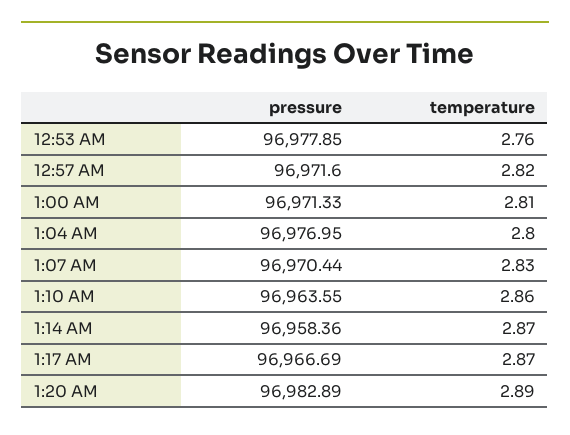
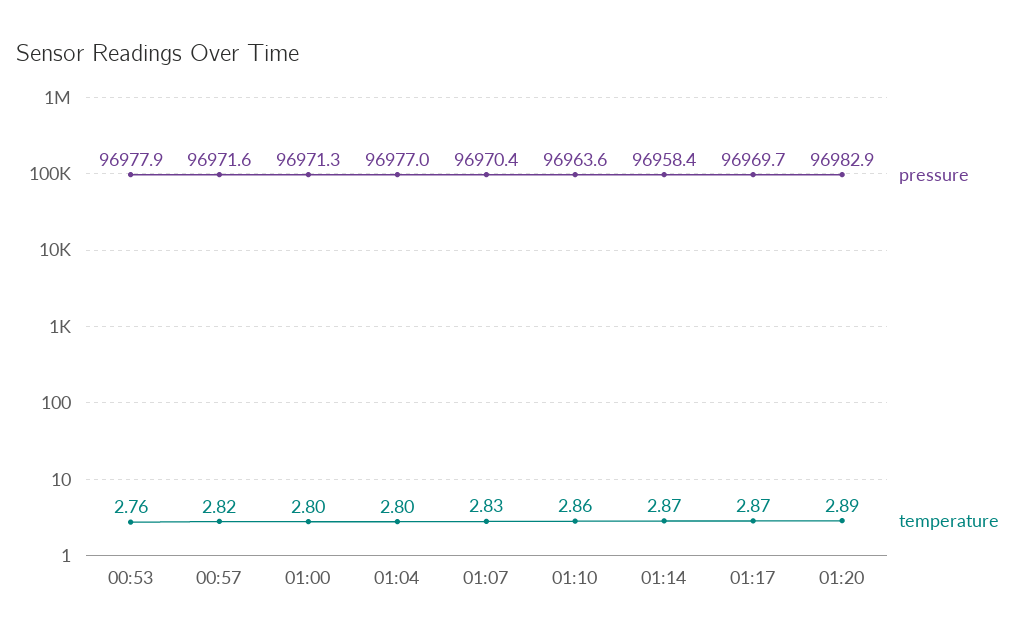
  {
    "pressure": {
      "12:53 AM": 96977.85,
      "12:57 AM": 96971.6,
      "1:00 AM": 96971.33,
      "1:04 AM": 96976.95,
      "1:07 AM": 96970.44,
      "1:10 AM": 96963.55,
      "1:14 AM": 96958.36,
-     "1:17 AM": 96966.69,
+     "1:17 AM": 96969.7,
      "1:20 AM": 96982.89
    },
    "temperature": {
      "12:53 AM": 2.76,
      "12:57 AM": 2.82,
-     "1:00 AM": 2.81,
+     "1:00 AM": 2.8,
      "1:04 AM": 2.8,
      "1:07 AM": 2.83,
      "1:10 AM": 2.86,
      "1:14 AM": 2.87,
      "1:17 AM": 2.87,
      "1:20 AM": 2.89
    }
  }

